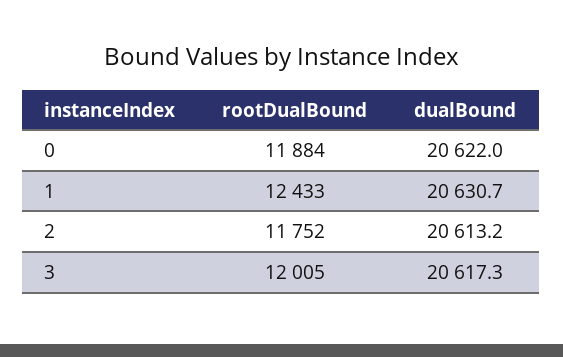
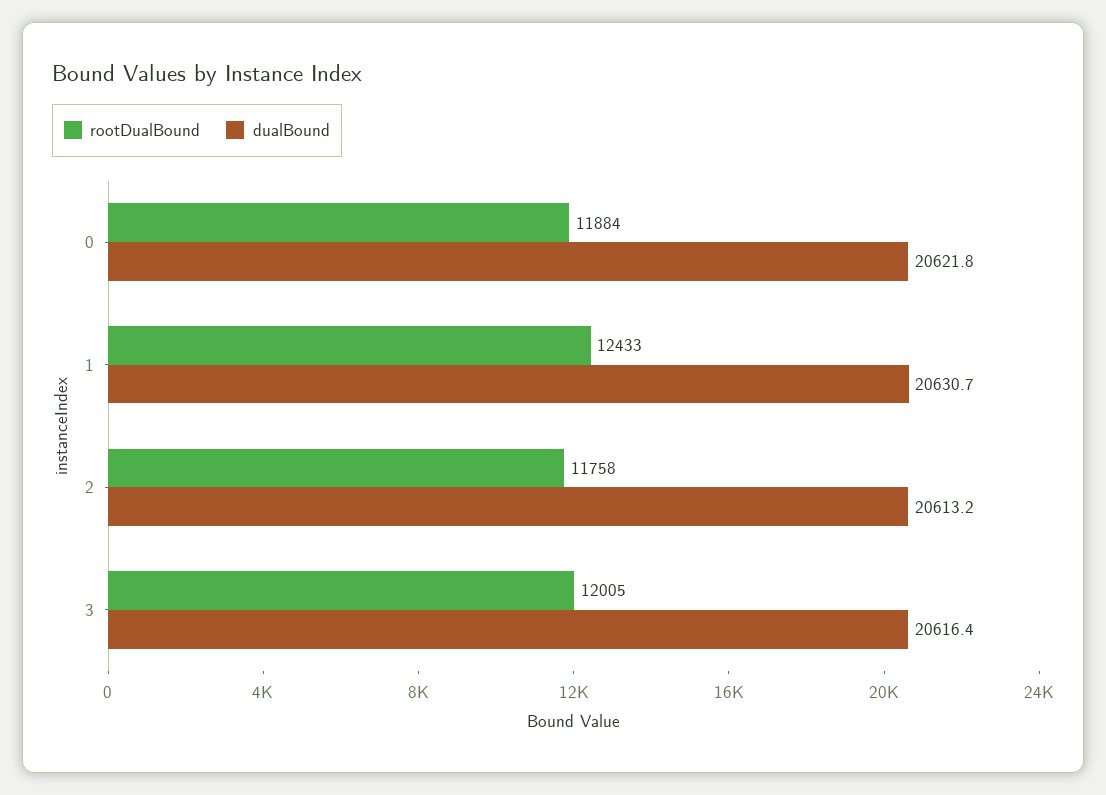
  {
    "rootDualBound": {
      "0": 11884,
      "1": 12433,
-     "2": 11752,
+     "2": 11758,
      "3": 12005
    },
    "dualBound": {
-     "0": 20622,
+     "0": 20621.8,
      "1": 20630.7,
      "2": 20613.2,
-     "3": 20617.3
+     "3": 20616.4
    }
  }

